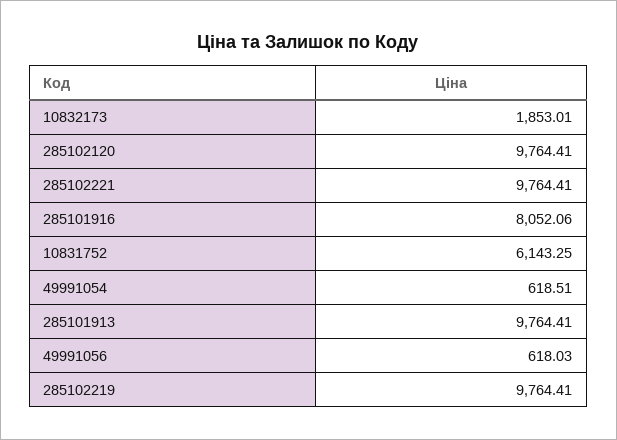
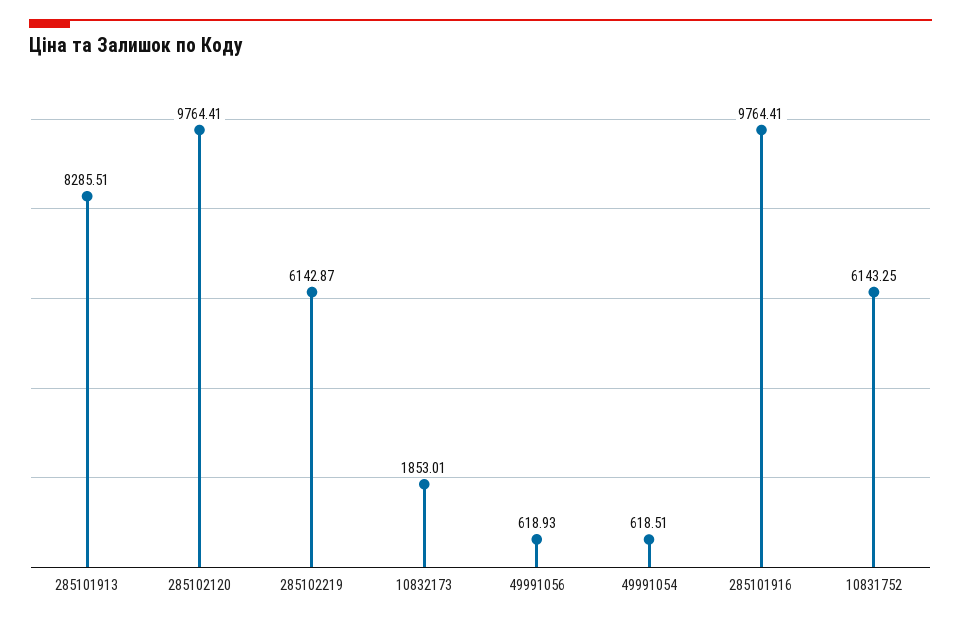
  {
    "10832173": 1853.01,
    "285102120": 9764.41,
-   "285102221": 9764.41,
-   "285101916": 8052.06,
+   "285101916": 9764.41,
    "10831752": 6143.25,
    "49991054": 618.51,
-   "285101913": 9764.41,
+   "285101913": 8285.51,
-   "49991056": 618.03,
+   "49991056": 618.93,
-   "285102219": 9764.41
+   "285102219": 6142.87
  }

